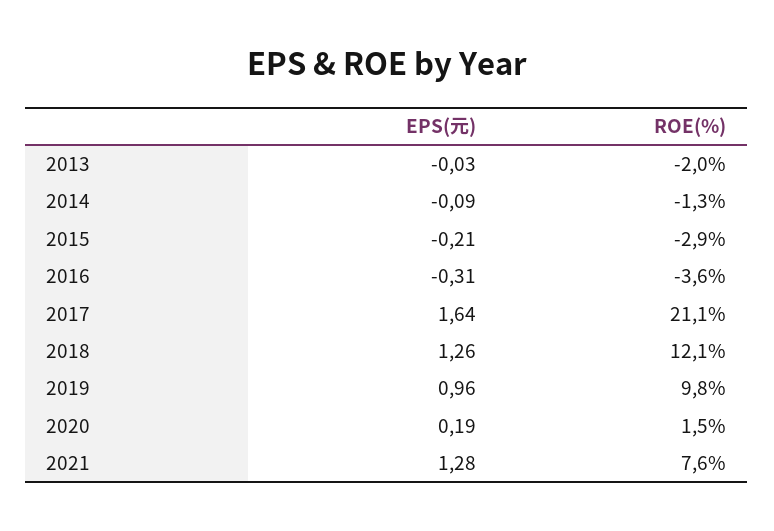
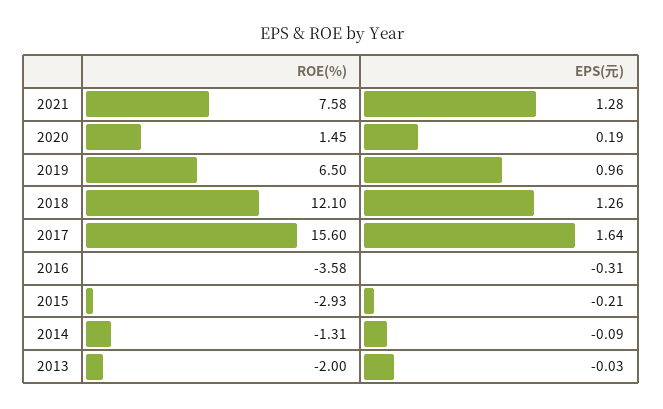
  {
    "EPS(元)": {
      "2013": -0.03,
      "2014": -0.09,
      "2015": -0.21,
      "2016": -0.31,
      "2017": 1.64,
      "2018": 1.26,
      "2019": 0.96,
      "2020": 0.19,
      "2021": 1.28
    },
    "ROE(%)": {
      "2013": -2,
      "2014": -1.31,
      "2015": -2.93,
      "2016": -3.58,
-     "2017": 21.1,
+     "2017": 15.6,
      "2018": 12.1,
-     "2019": 9.8,
+     "2019": 6.5,
      "2020": 1.45,
      "2021": 7.58
    }
  }

